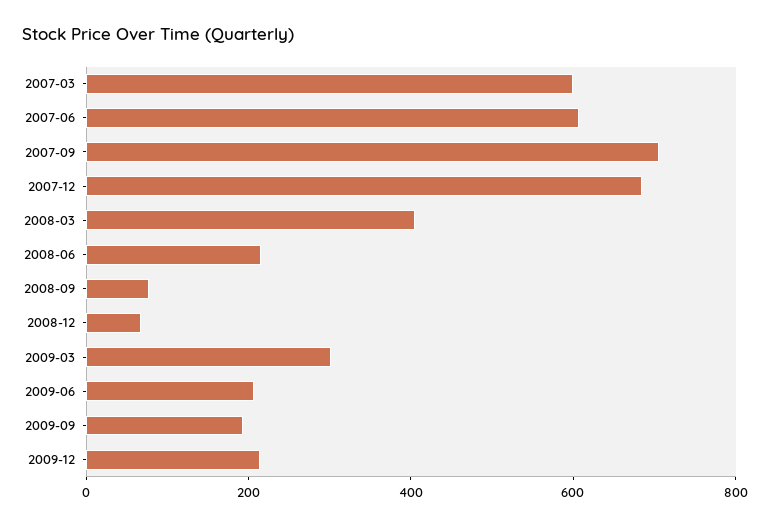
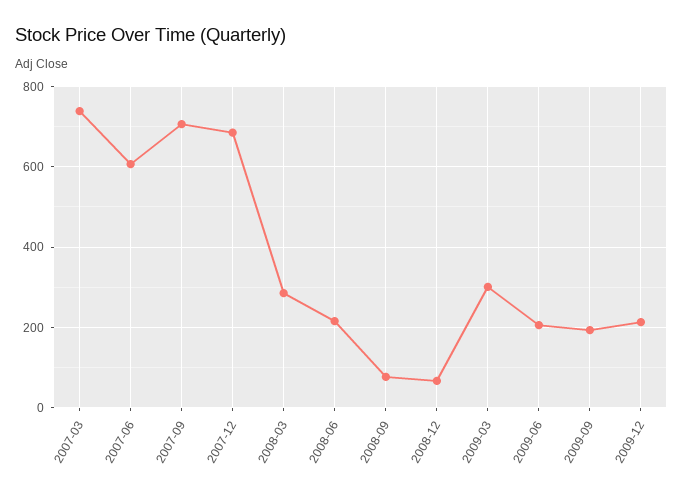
  {
-   "2007-03": 600,
+   "2007-03": 740,
    "2007-06": 600,
    "2007-09": 700,
    "2007-12": 680,
-   "2008-03": 400,
+   "2008-03": 280,
    "2008-06": 220,
    "2008-09": 80,
    "2008-12": 60,
    "2009-03": 300,
    "2009-06": 200,
    "2009-09": 200,
    "2009-12": 220
  }

